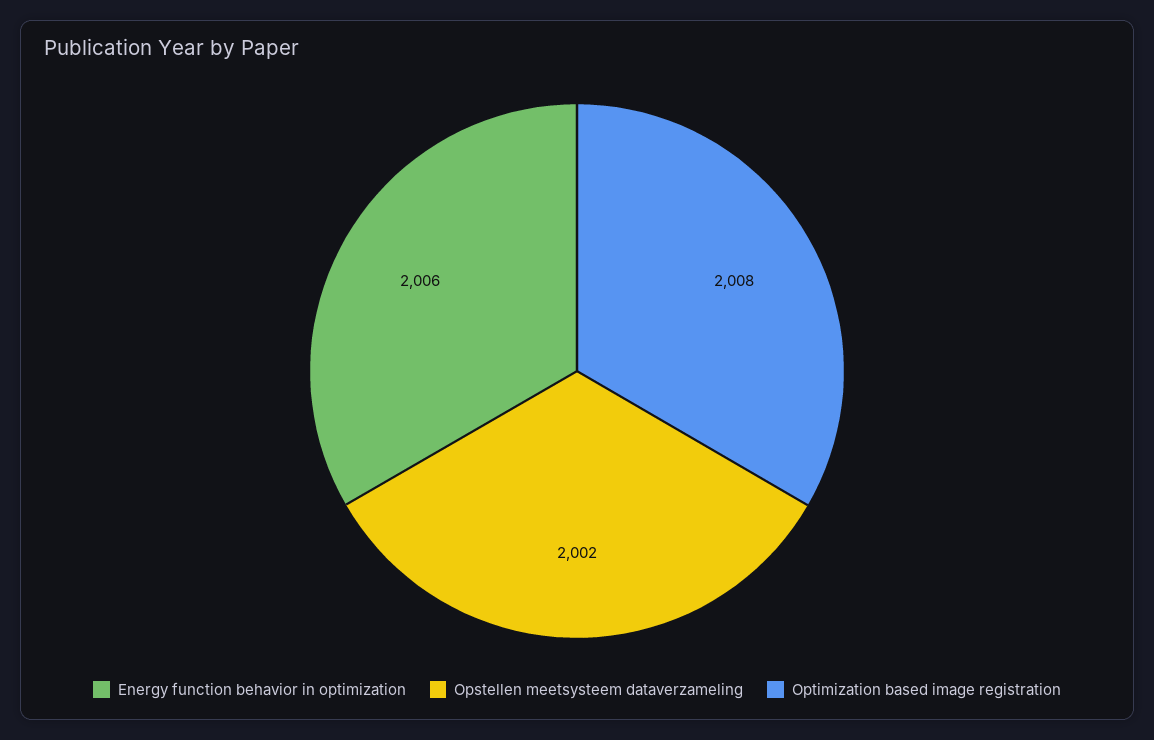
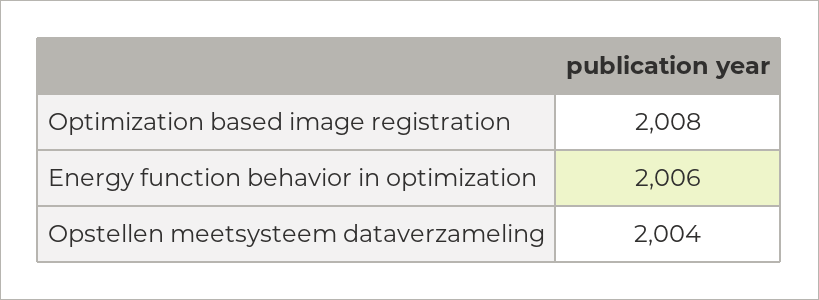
  {
    "Energy function behavior in optimization": 2006,
-   "Opstellen meetsysteem dataverzameling": 2002,
+   "Opstellen meetsysteem dataverzameling": 2004,
    "Optimization based image registration": 2008
  }

